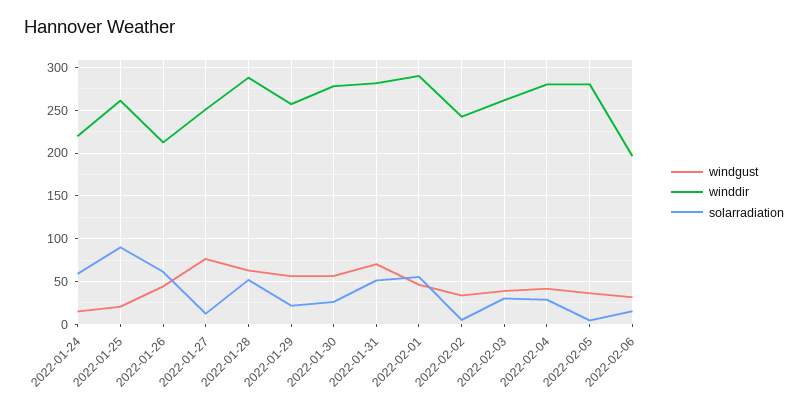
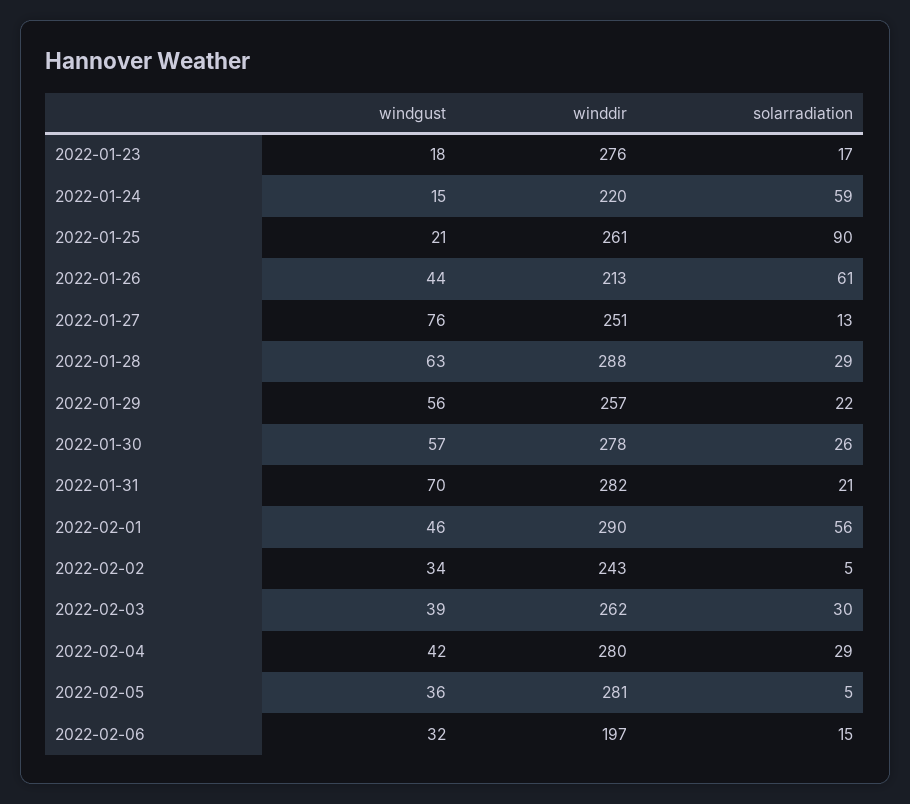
  {
    "windgust": {
      "2022-01-24": 15,
      "2022-01-25": 21,
      "2022-01-26": 44,
      "2022-01-27": 76,
      "2022-01-28": 63,
      "2022-01-29": 56,
      "2022-01-30": 57,
      "2022-01-31": 70,
      "2022-02-01": 46,
      "2022-02-02": 34,
      "2022-02-03": 39,
      "2022-02-04": 42,
      "2022-02-05": 36,
-     "2022-02-06": 32
+     "2022-02-06": 32,
+     "2022-01-23": 18
    },
    "winddir": {
      "2022-01-24": 220,
      "2022-01-25": 261,
      "2022-01-26": 213,
      "2022-01-27": 251,
      "2022-01-28": 288,
      "2022-01-29": 257,
      "2022-01-30": 278,
      "2022-01-31": 282,
      "2022-02-01": 290,
      "2022-02-02": 243,
      "2022-02-03": 262,
      "2022-02-04": 280,
      "2022-02-05": 281,
-     "2022-02-06": 197
+     "2022-02-06": 197,
+     "2022-01-23": 276
    },
    "solarradiation": {
      "2022-01-24": 59,
      "2022-01-25": 90,
      "2022-01-26": 61,
      "2022-01-27": 13,
-     "2022-01-28": 50,
+     "2022-01-28": 29,
      "2022-01-29": 22,
      "2022-01-30": 26,
-     "2022-01-31": 50,
+     "2022-01-31": 21,
      "2022-02-01": 56,
      "2022-02-02": 5,
      "2022-02-03": 30,
      "2022-02-04": 29,
      "2022-02-05": 5,
-     "2022-02-06": 15
+     "2022-02-06": 15,
+     "2022-01-23": 17
    }
  }

